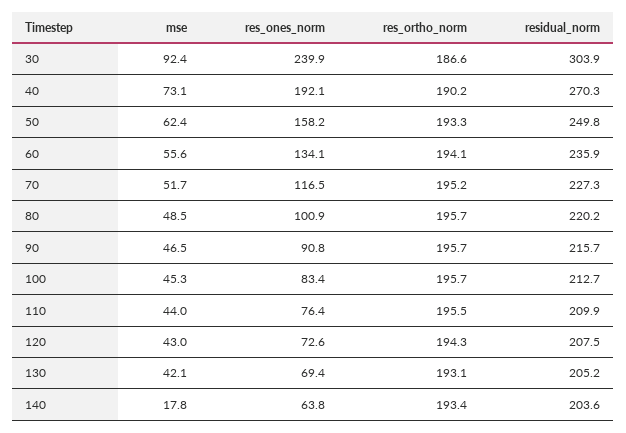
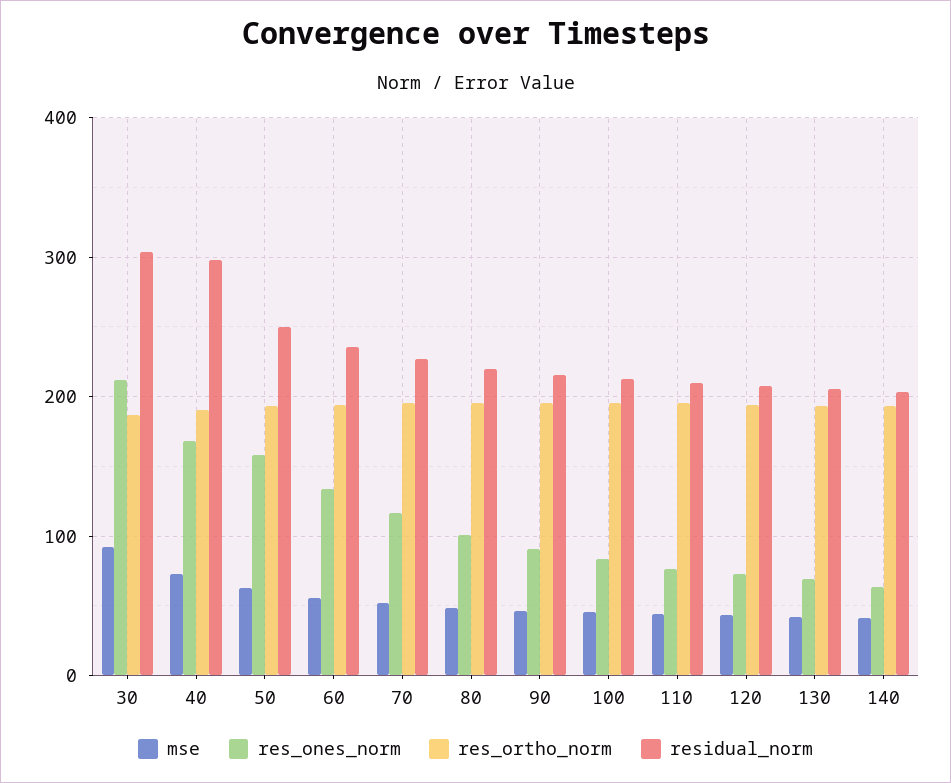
  {
    "mse": {
      "30": 92.4,
      "40": 73.1,
      "50": 62.4,
      "60": 55.6,
      "70": 51.7,
      "80": 48.5,
      "90": 46.5,
      "100": 45.3,
      "110": 44,
      "120": 43,
      "130": 42.1,
-     "140": 17.8
+     "140": 40
    },
    "res_ones_norm": {
-     "30": 239.9,
+     "30": 210,
-     "40": 192.1,
+     "40": 170,
      "50": 158.2,
      "60": 134.1,
      "70": 116.5,
      "80": 100.9,
      "90": 90.8,
      "100": 83.4,
      "110": 76.4,
      "120": 72.6,
      "130": 69.4,
      "140": 63.8
    },
    "res_ortho_norm": {
      "30": 186.6,
      "40": 190.2,
      "50": 193.3,
      "60": 194.1,
      "70": 195.2,
      "80": 195.7,
      "90": 195.7,
      "100": 195.7,
      "110": 195.5,
      "120": 194.3,
      "130": 193.1,
      "140": 193.4
    },
    "residual_norm": {
      "30": 303.9,
-     "40": 270.3,
+     "40": 300,
      "50": 249.8,
      "60": 235.9,
      "70": 227.3,
      "80": 220.2,
      "90": 215.7,
      "100": 212.7,
      "110": 209.9,
      "120": 207.5,
      "130": 205.2,
      "140": 203.6
    }
  }

